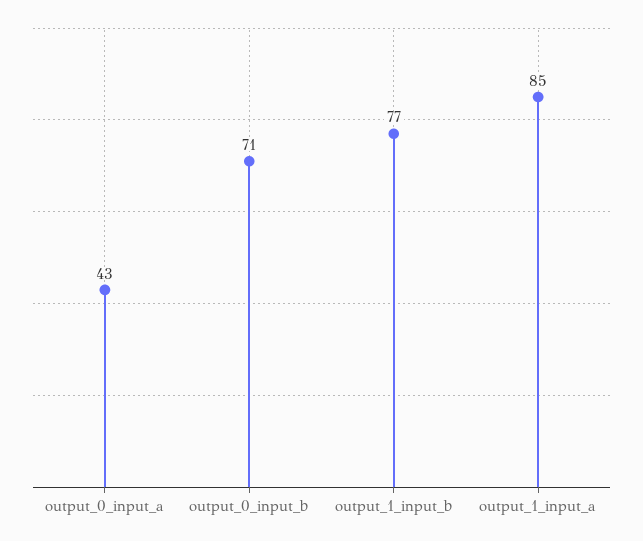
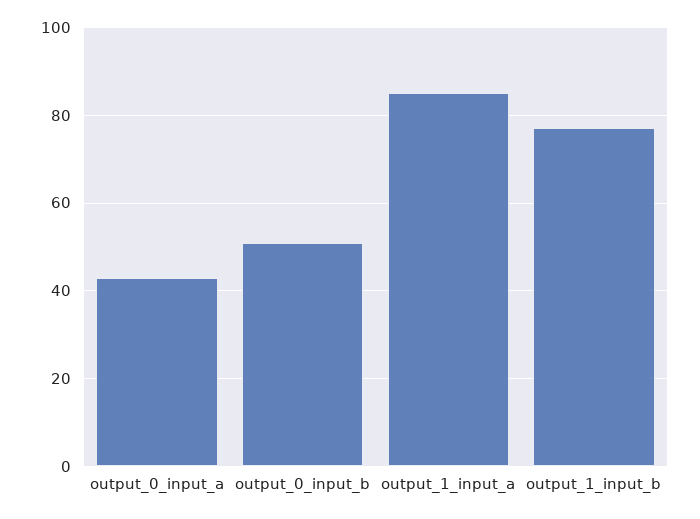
  {
    "output_0_input_a": 43,
-   "output_0_input_b": 71,
+   "output_0_input_b": 50,
    "output_1_input_b": 77,
    "output_1_input_a": 85
  }

